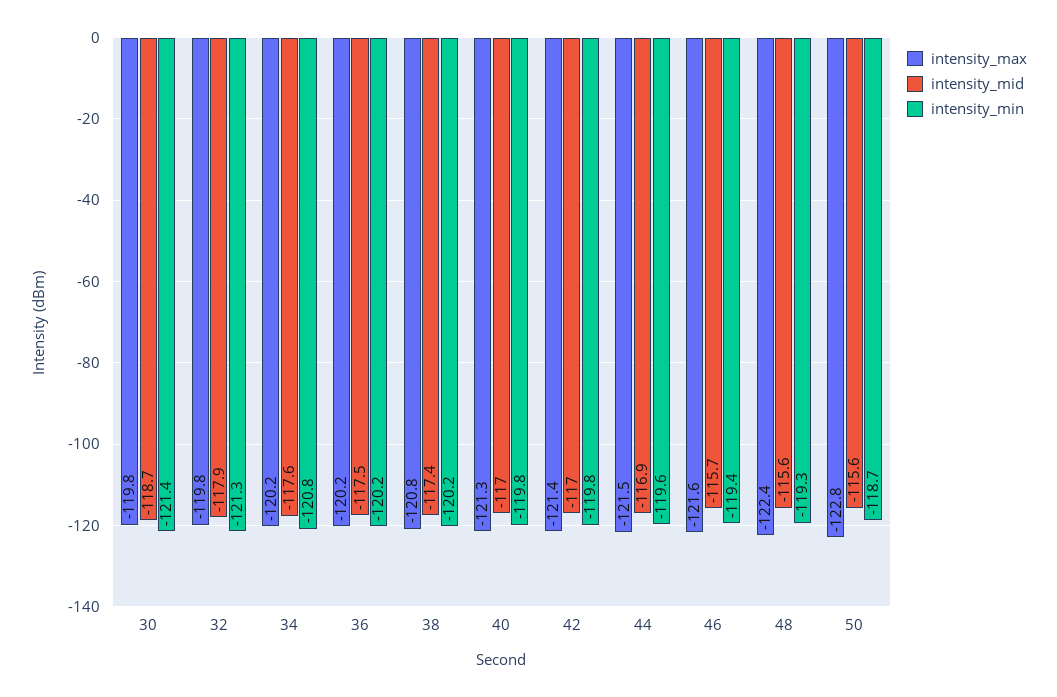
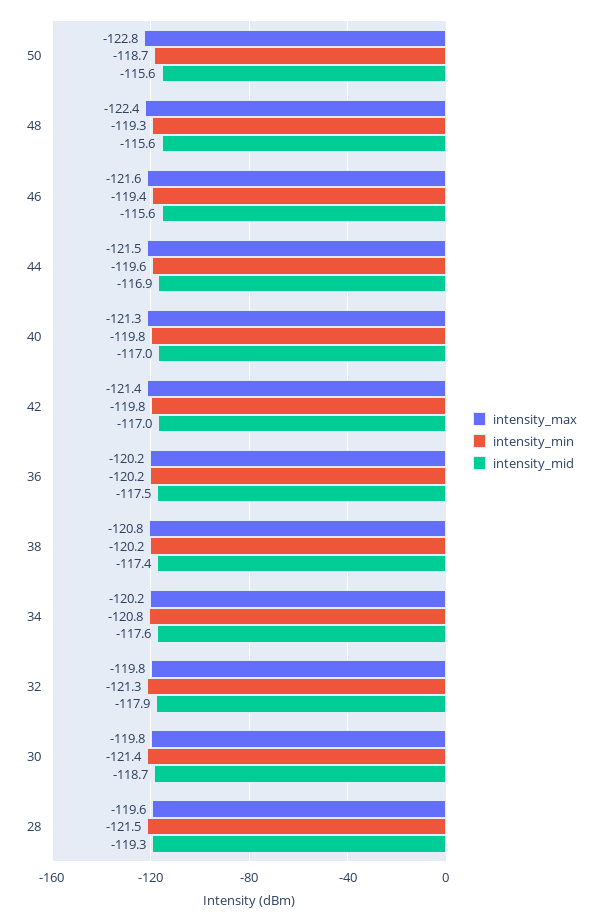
  {
    "intensity_max": {
      "30": -119.8,
      "32": -119.8,
      "34": -120.2,
      "36": -120.2,
      "38": -120.8,
      "40": -121.3,
      "42": -121.4,
      "44": -121.5,
      "46": -121.6,
      "48": -122.4,
-     "50": -122.8
+     "50": -122.8,
+     "28": -119.6
    },
    "intensity_mid": {
      "30": -118.7,
      "32": -117.9,
      "34": -117.6,
      "36": -117.5,
      "38": -117.4,
      "40": -117,
      "42": -117,
      "44": -116.9,
-     "46": -115.7,
+     "46": -115.6,
      "48": -115.6,
-     "50": -115.6
+     "50": -115.6,
+     "28": -119.3
    },
    "intensity_min": {
      "30": -121.4,
      "32": -121.3,
      "34": -120.8,
      "36": -120.2,
      "38": -120.2,
      "40": -119.8,
      "42": -119.8,
      "44": -119.6,
      "46": -119.4,
      "48": -119.3,
-     "50": -118.7
+     "50": -118.7,
+     "28": -121.5
    }
  }

